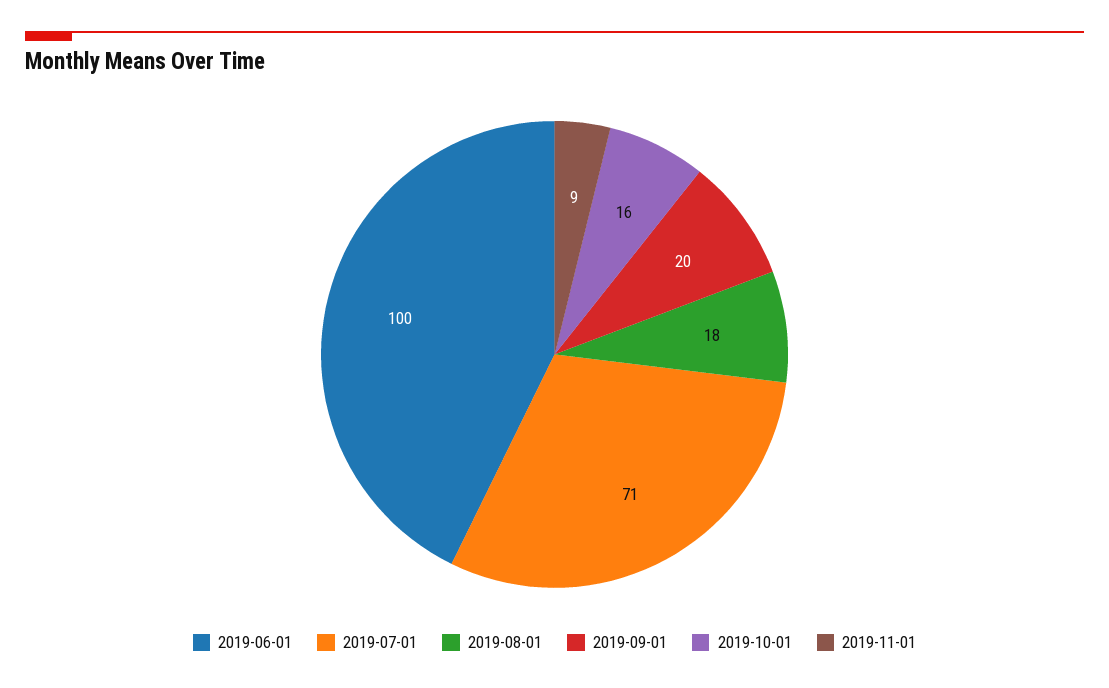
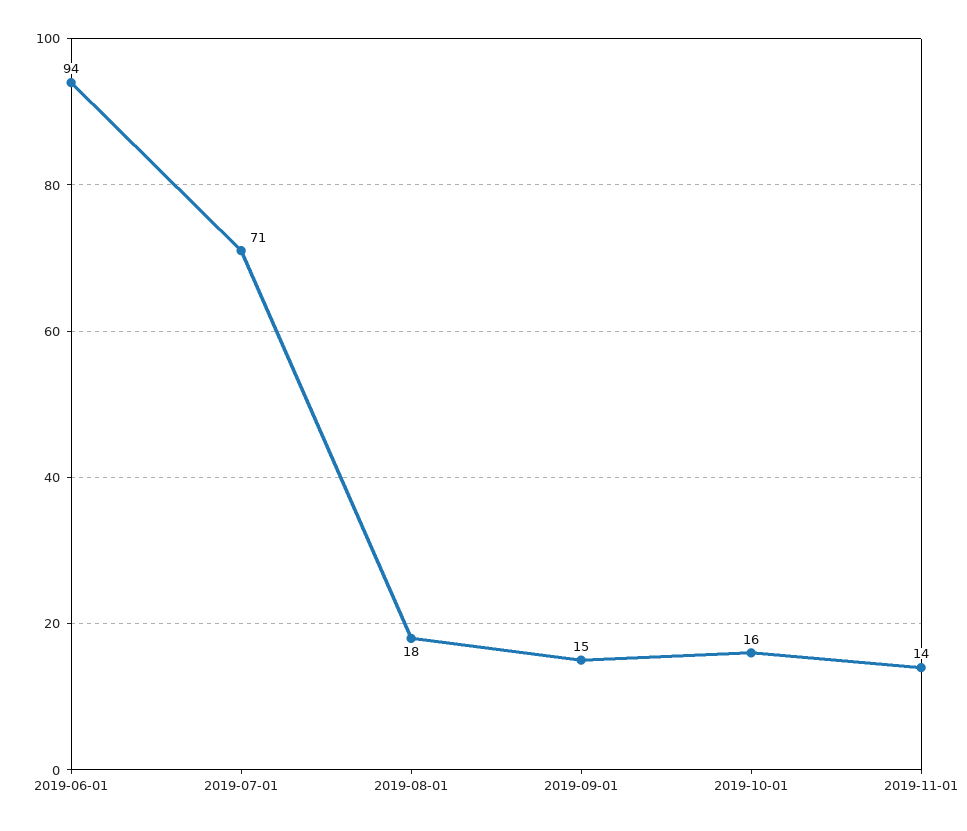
  {
-   "2019-06-01": 100,
+   "2019-06-01": 94,
    "2019-07-01": 71,
    "2019-08-01": 18,
-   "2019-09-01": 20,
+   "2019-09-01": 15,
    "2019-10-01": 16,
-   "2019-11-01": 9
+   "2019-11-01": 14
  }

